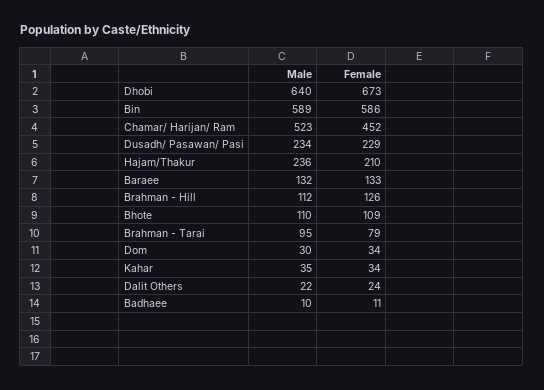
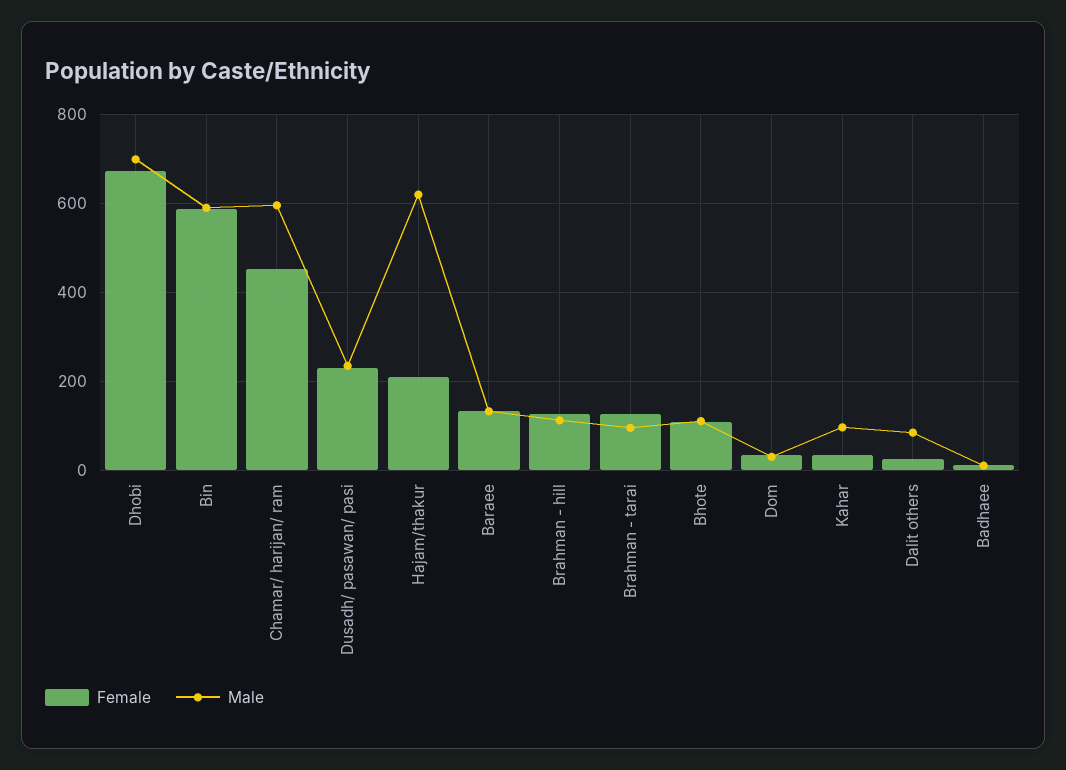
  {
    "Male": {
-     "Dhobi": 640,
+     "Dhobi": 700,
      "Bin": 589,
-     "Chamar/ Harijan/ Ram": 523,
+     "Chamar/ Harijan/ Ram": 600,
      "Dusadh/ Pasawan/ Pasi": 234,
-     "Hajam/Thakur": 236,
+     "Hajam/Thakur": 620,
      "Baraee": 132,
      "Brahman - Hill": 112,
      "Bhote": 110,
      "Brahman - Tarai": 95,
      "Dom": 30,
-     "Kahar": 35,
+     "Kahar": 100,
-     "Dalit Others": 22,
+     "Dalit Others": 80,
      "Badhaee": 10
    },
    "Female": {
      "Dhobi": 673,
      "Bin": 586,
      "Chamar/ Harijan/ Ram": 452,
      "Dusadh/ Pasawan/ Pasi": 229,
      "Hajam/Thakur": 210,
      "Baraee": 133,
      "Brahman - Hill": 126,
      "Bhote": 109,
-     "Brahman - Tarai": 79,
+     "Brahman - Tarai": 120,
      "Dom": 34,
      "Kahar": 34,
      "Dalit Others": 24,
      "Badhaee": 11
    }
  }

